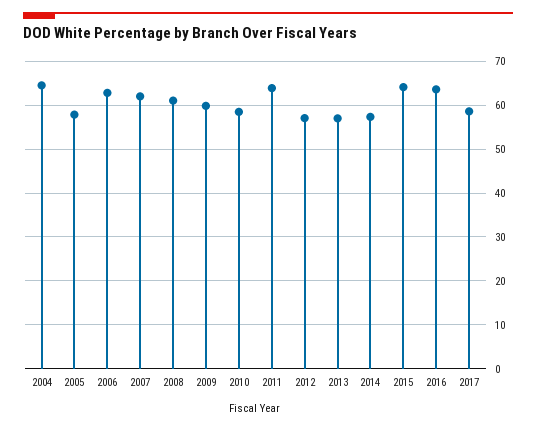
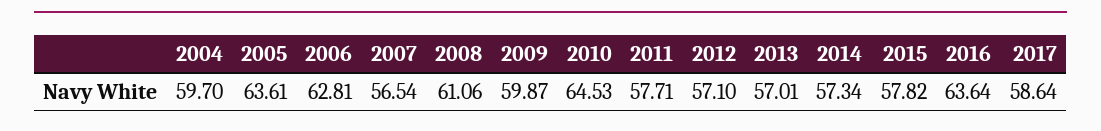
  {
-   "2004": 64,
+   "2004": 59.7,
-   "2005": 58,
+   "2005": 63.61,
    "2006": 62.81,
-   "2007": 62,
+   "2007": 56.54,
    "2008": 61.06,
    "2009": 59.87,
-   "2010": 58,
+   "2010": 64.53,
-   "2011": 64,
+   "2011": 57.71,
    "2012": 57.1,
    "2013": 57.01,
    "2014": 57.34,
-   "2015": 64,
+   "2015": 57.82,
    "2016": 63.64,
    "2017": 58.64
  }

